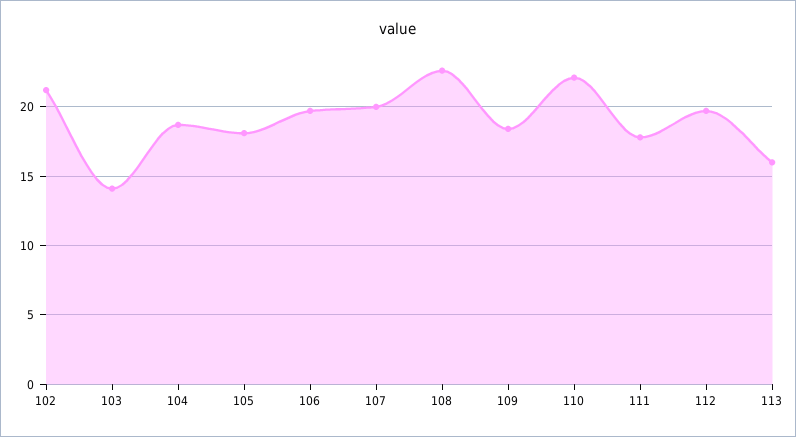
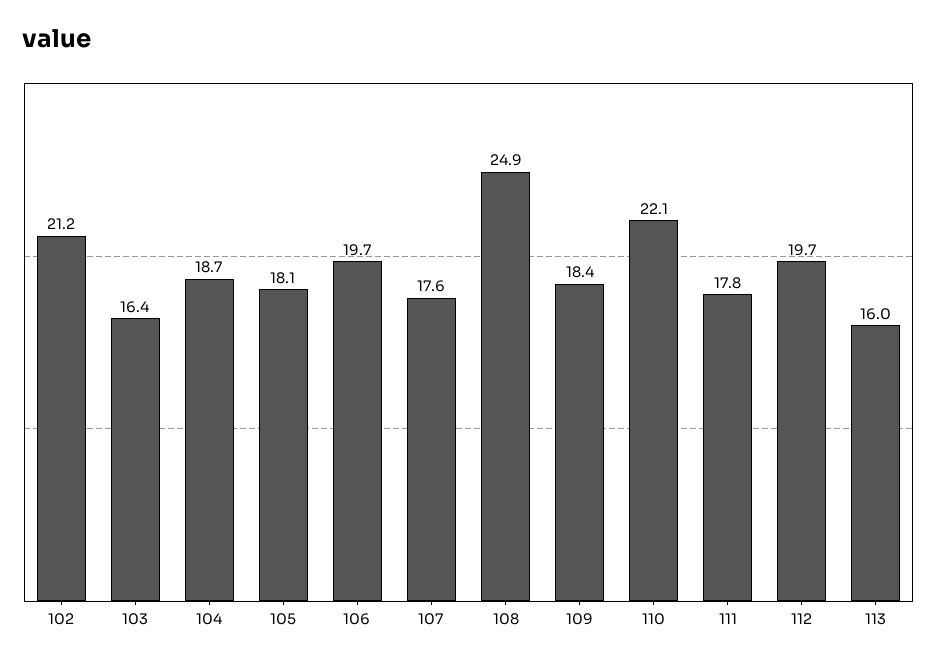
  {
    "102": 21.2,
-   "103": 14,
+   "103": 16.4,
    "104": 18.7,
    "105": 18.1,
    "106": 19.7,
-   "107": 20,
+   "107": 17.6,
-   "108": 22.5,
+   "108": 24.9,
    "109": 18.4,
    "110": 22.1,
    "111": 17.8,
    "112": 19.7,
    "113": 16
  }

